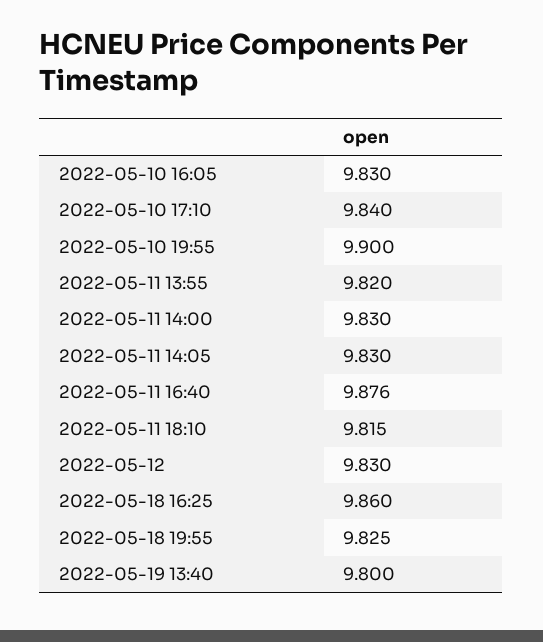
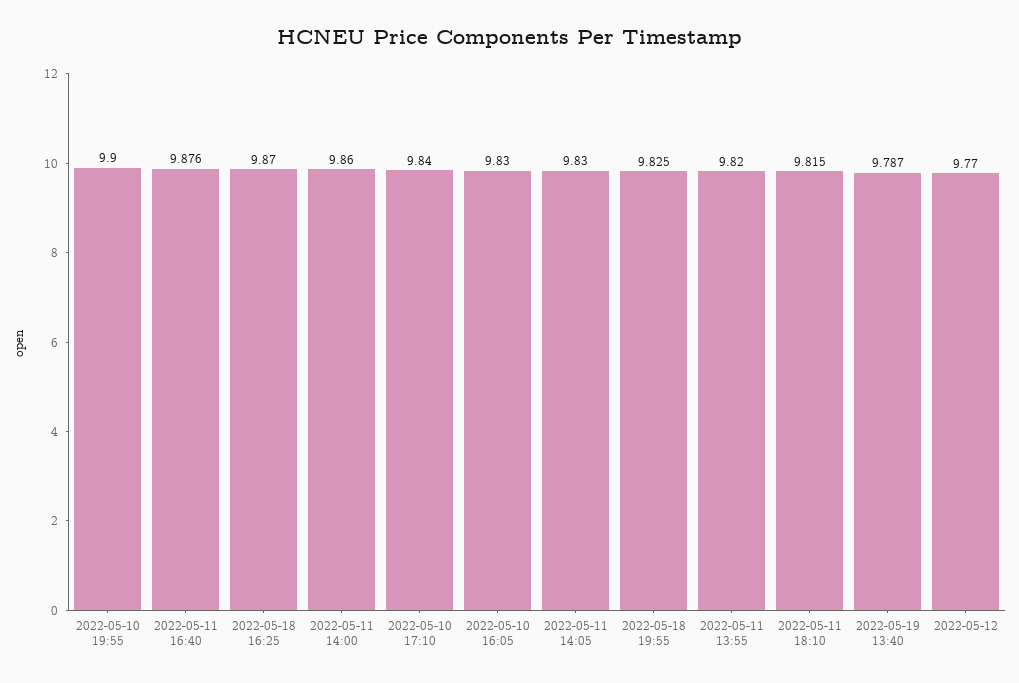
  {
    "2022-05-10 16:05": 9.83,
    "2022-05-10 17:10": 9.84,
    "2022-05-10 19:55": 9.9,
    "2022-05-11 13:55": 9.82,
-   "2022-05-11 14:00": 9.83,
+   "2022-05-11 14:00": 9.86,
    "2022-05-11 14:05": 9.83,
    "2022-05-11 16:40": 9.876,
    "2022-05-11 18:10": 9.815,
-   "2022-05-12": 9.83,
+   "2022-05-12": 9.77,
-   "2022-05-18 16:25": 9.86,
+   "2022-05-18 16:25": 9.87,
    "2022-05-18 19:55": 9.825,
-   "2022-05-19 13:40": 9.8
+   "2022-05-19 13:40": 9.787
  }

